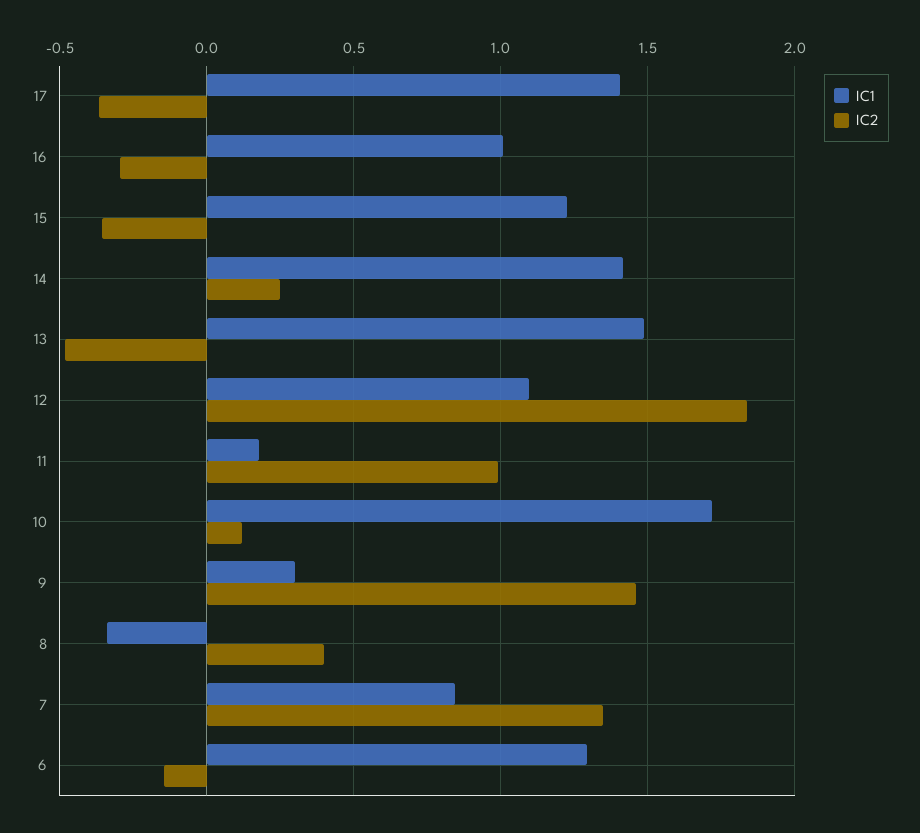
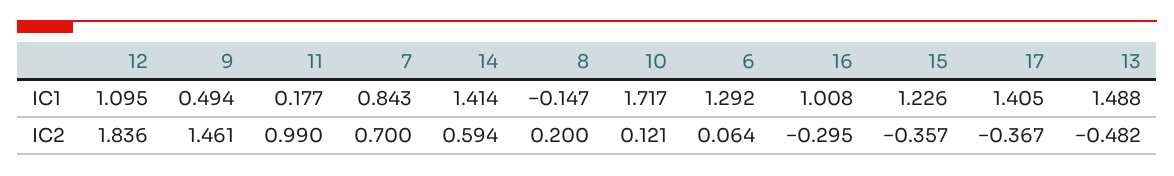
  {
    "IC1": {
      "17": 1.405,
      "16": 1.008,
      "15": 1.226,
      "14": 1.414,
      "13": 1.488,
      "12": 1.095,
      "11": 0.177,
      "10": 1.717,
-     "9": 0.3,
+     "9": 0.494,
-     "8": -0.35,
+     "8": -0.147,
      "7": 0.843,
      "6": 1.292
    },
    "IC2": {
      "17": -0.367,
      "16": -0.295,
      "15": -0.357,
-     "14": 0.25,
+     "14": 0.594,
      "13": -0.482,
      "12": 1.836,
      "11": 0.99,
      "10": 0.121,
      "9": 1.461,
-     "8": 0.4,
+     "8": 0.2,
-     "7": 1.35,
+     "7": 0.7,
-     "6": -0.15
+     "6": 0.064
    }
  }

